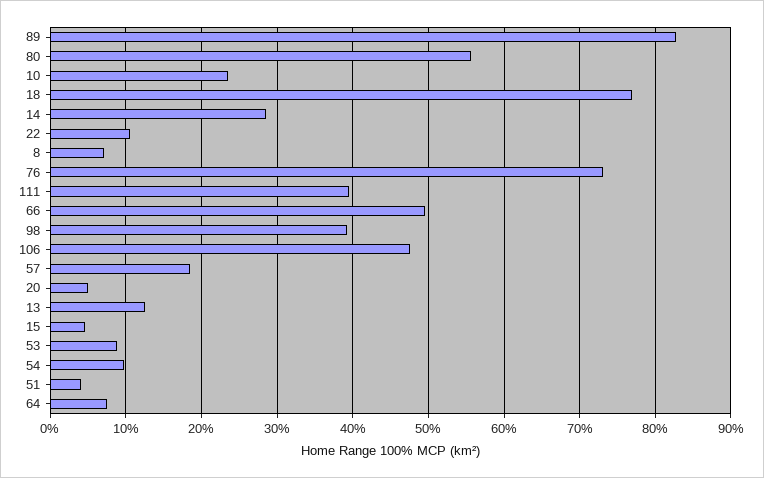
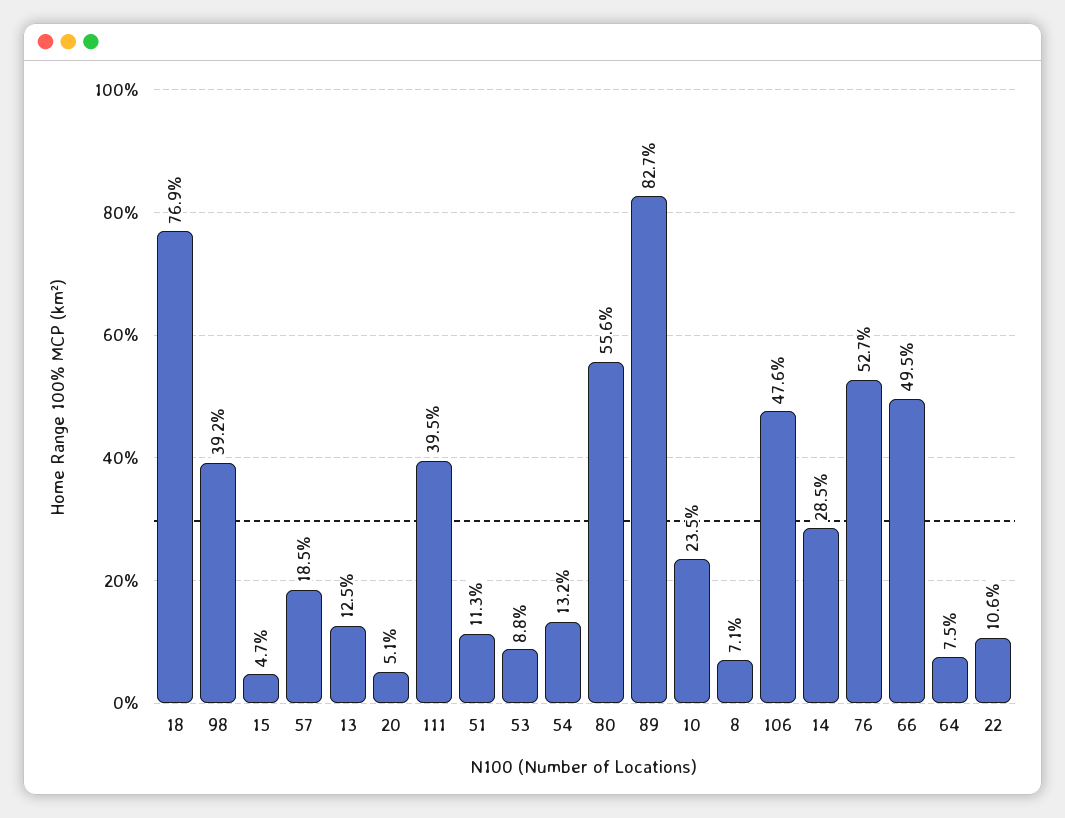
  {
    "89": 82.7,
    "80": 55.6,
    "10": 23.5,
    "18": 76.9,
    "14": 28.5,
    "22": 10.6,
    "8": 7.1,
-   "76": 73,
+   "76": 52.7,
    "111": 39.5,
    "66": 49.5,
    "98": 39.2,
    "106": 47.6,
    "57": 18.5,
    "20": 5.1,
    "13": 12.5,
    "15": 4.7,
    "53": 8.8,
-   "54": 10,
+   "54": 13.2,
-   "51": 4,
+   "51": 11.3,
    "64": 7.5
  }

